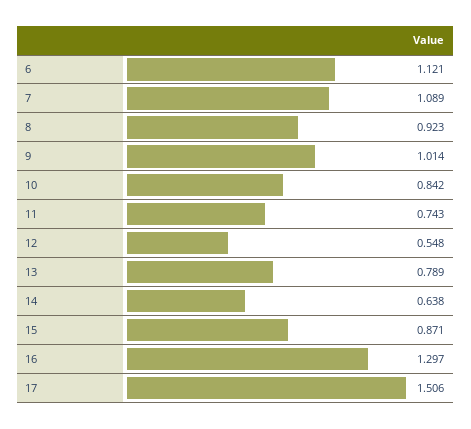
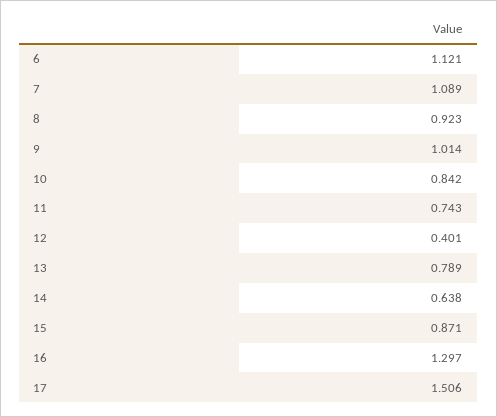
  {
    "6": 1.121,
    "7": 1.089,
    "8": 0.923,
    "9": 1.014,
    "10": 0.842,
    "11": 0.743,
-   "12": 0.548,
+   "12": 0.401,
    "13": 0.789,
    "14": 0.638,
    "15": 0.871,
    "16": 1.297,
    "17": 1.506
  }

